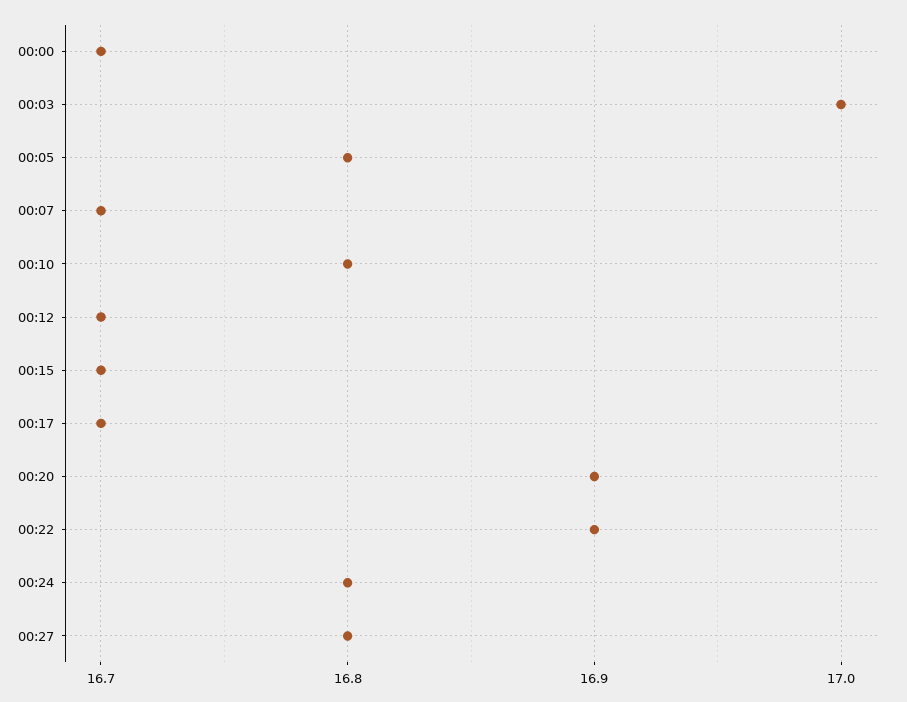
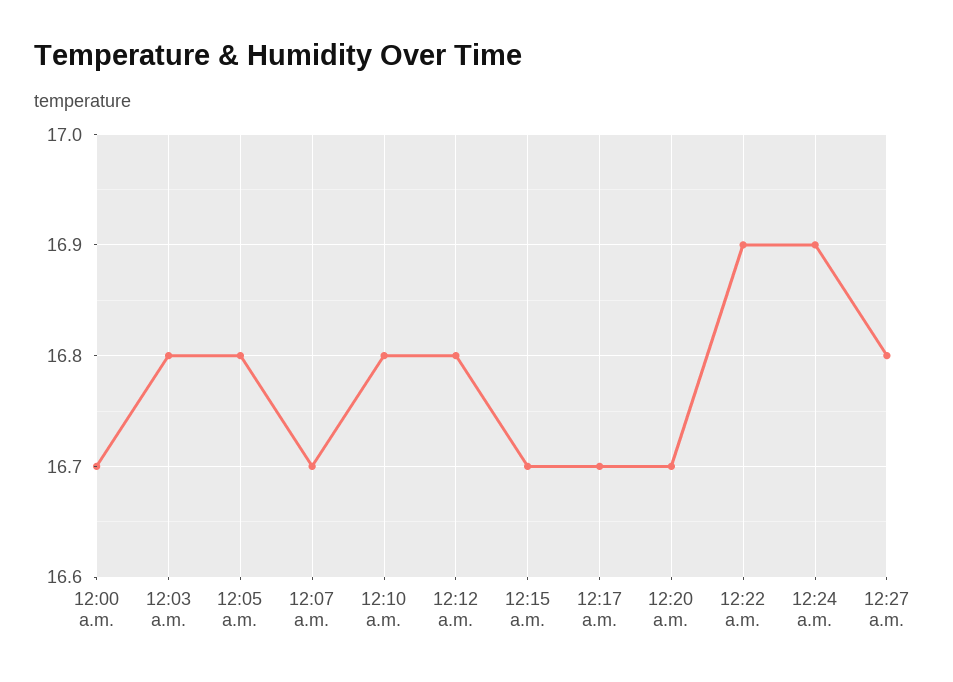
  {
    "00:00": 16.7,
-   "00:03": 17,
+   "00:03": 16.8,
    "00:05": 16.8,
    "00:07": 16.7,
    "00:10": 16.8,
-   "00:12": 16.7,
+   "00:12": 16.8,
    "00:15": 16.7,
    "00:17": 16.7,
-   "00:20": 16.9,
+   "00:20": 16.7,
    "00:22": 16.9,
-   "00:24": 16.8,
+   "00:24": 16.9,
    "00:27": 16.8
  }

